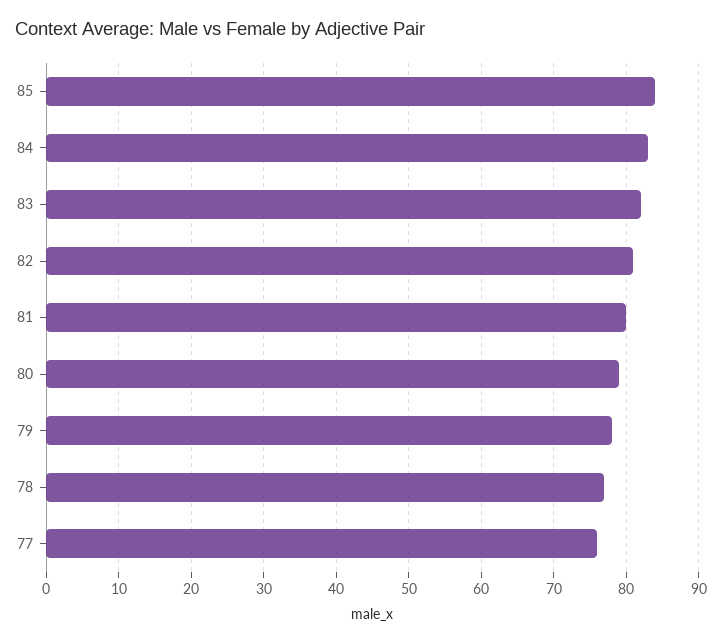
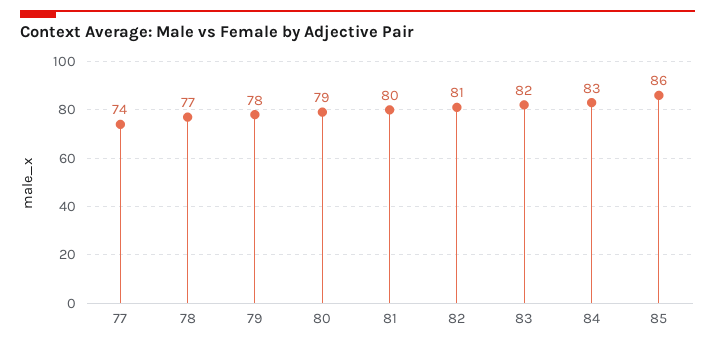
  {
-   "85": 84,
+   "85": 86,
    "84": 83,
    "83": 82,
    "82": 81,
    "81": 80,
    "80": 79,
    "79": 78,
    "78": 77,
-   "77": 76
+   "77": 74
  }

